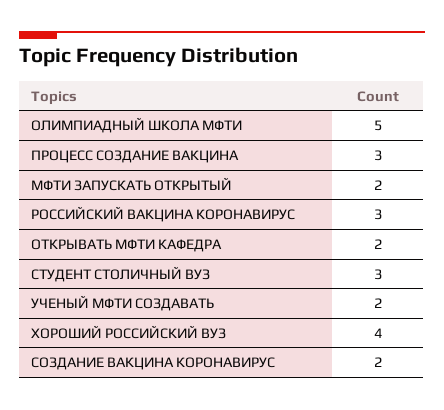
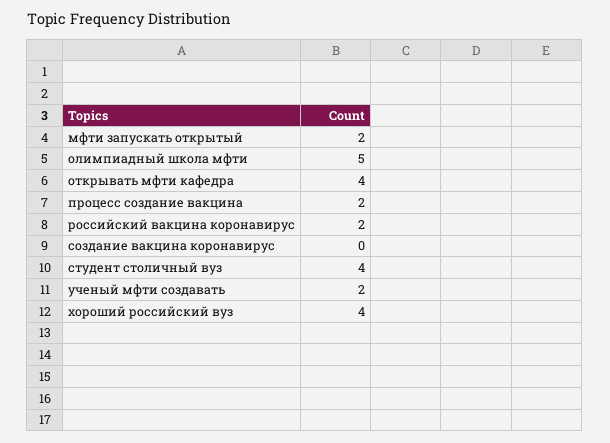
  {
    "ОЛИМПИАДНЫЙ ШКОЛА МФТИ": 5,
-   "ПРОЦЕСС СОЗДАНИЕ ВАКЦИНА": 3,
+   "ПРОЦЕСС СОЗДАНИЕ ВАКЦИНА": 2,
    "МФТИ ЗАПУСКАТЬ ОТКРЫТЫЙ": 2,
-   "РОССИЙСКИЙ ВАКЦИНА КОРОНАВИРУС": 3,
+   "РОССИЙСКИЙ ВАКЦИНА КОРОНАВИРУС": 2,
-   "ОТКРЫВАТЬ МФТИ КАФЕДРА": 2,
+   "ОТКРЫВАТЬ МФТИ КАФЕДРА": 4,
-   "СТУДЕНТ СТОЛИЧНЫЙ ВУЗ": 3,
+   "СТУДЕНТ СТОЛИЧНЫЙ ВУЗ": 4,
    "УЧЕНЫЙ МФТИ СОЗДАВАТЬ": 2,
    "ХОРОШИЙ РОССИЙСКИЙ ВУЗ": 4,
-   "СОЗДАНИЕ ВАКЦИНА КОРОНАВИРУС": 2
+   "СОЗДАНИЕ ВАКЦИНА КОРОНАВИРУС": 0
  }

